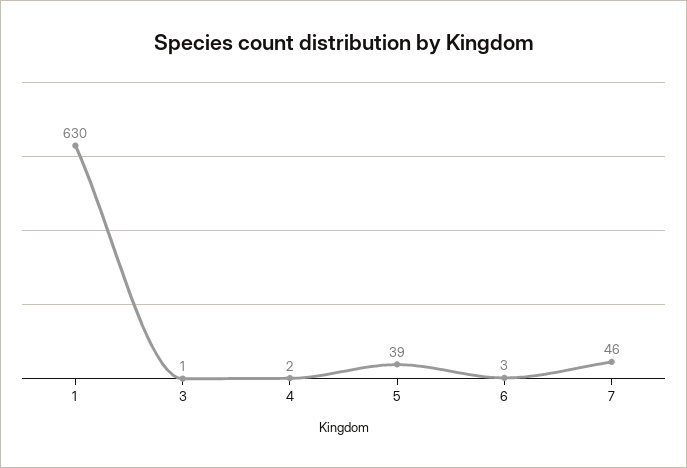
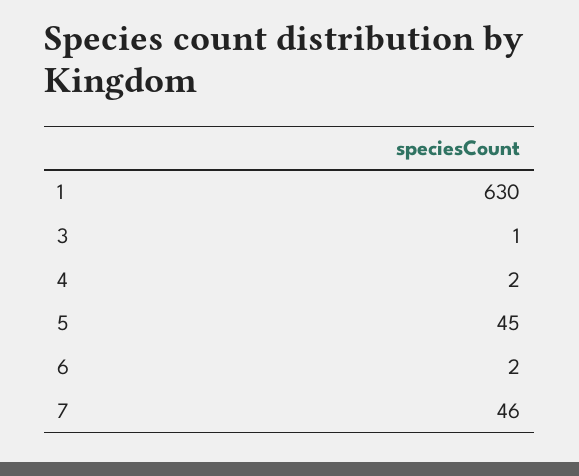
  {
    "1": 630,
    "3": 1,
    "4": 2,
-   "5": 39,
+   "5": 45,
-   "6": 3,
+   "6": 2,
    "7": 46
  }

